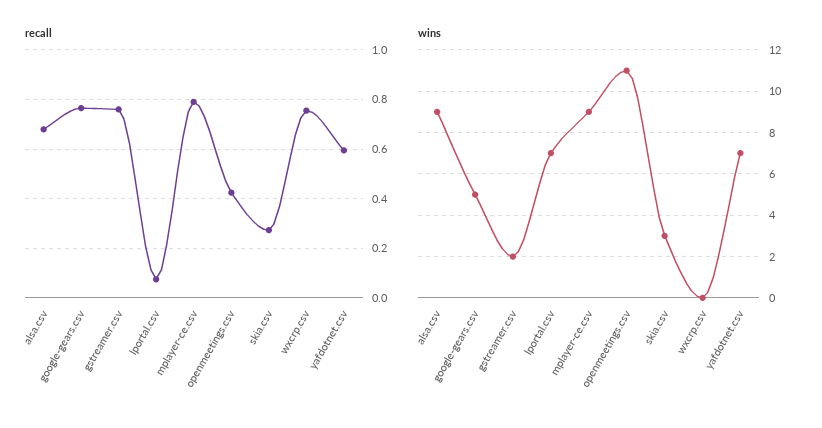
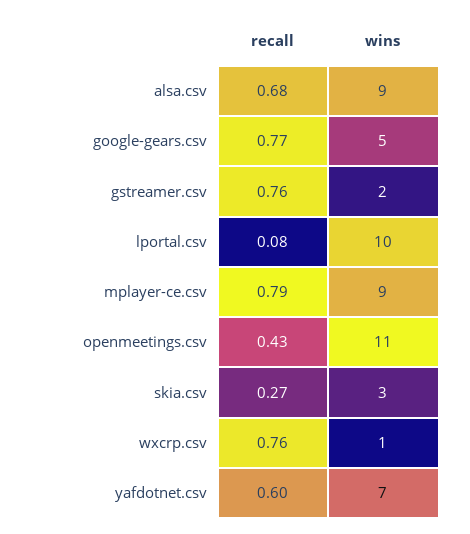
  {
    "recall": {
      "alsa.csv": 0.68,
      "google-gears.csv": 0.77,
      "gstreamer.csv": 0.76,
      "lportal.csv": 0.08,
      "mplayer-ce.csv": 0.79,
      "openmeetings.csv": 0.43,
      "skia.csv": 0.27,
      "wxcrp.csv": 0.76,
      "yafdotnet.csv": 0.6
    },
    "wins": {
      "alsa.csv": 9,
      "google-gears.csv": 5,
      "gstreamer.csv": 2,
-     "lportal.csv": 7,
+     "lportal.csv": 10,
      "mplayer-ce.csv": 9,
      "openmeetings.csv": 11,
      "skia.csv": 3,
-     "wxcrp.csv": 0,
+     "wxcrp.csv": 1,
      "yafdotnet.csv": 7
    }
  }

